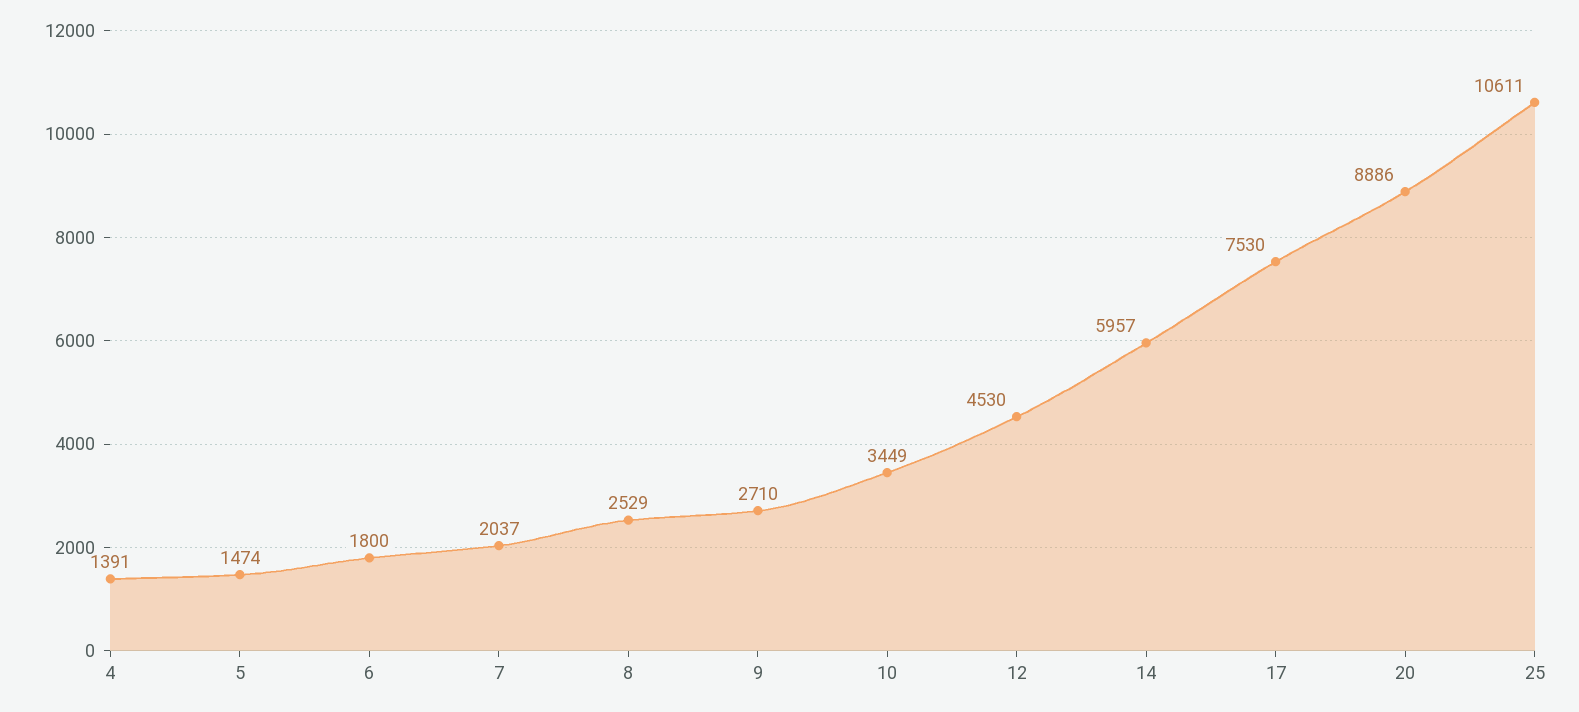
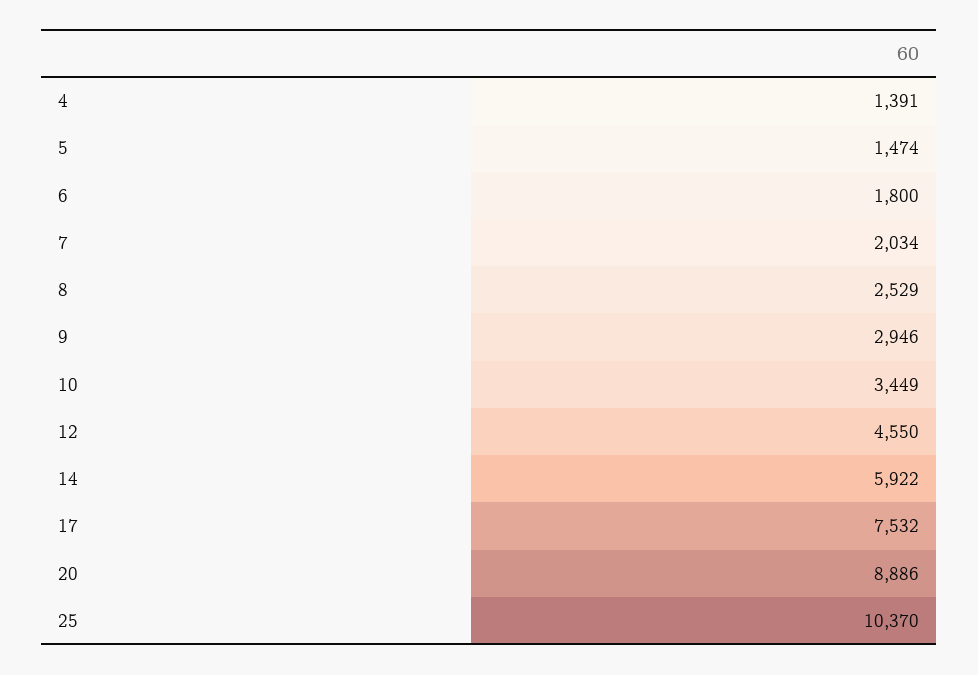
  {
    "4": 1391,
    "5": 1474,
    "6": 1800,
-   "7": 2037,
+   "7": 2034,
    "8": 2529,
-   "9": 2710,
+   "9": 2946,
    "10": 3449,
-   "12": 4530,
+   "12": 4550,
-   "14": 5957,
+   "14": 5922,
-   "17": 7530,
+   "17": 7532,
    "20": 8886,
-   "25": 10611
+   "25": 10370
  }

